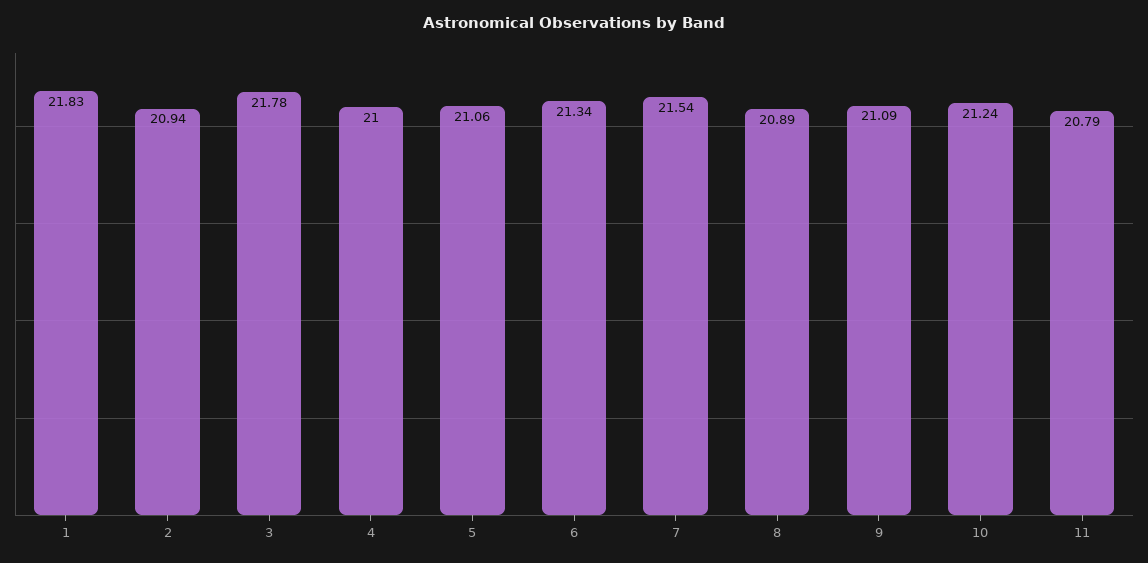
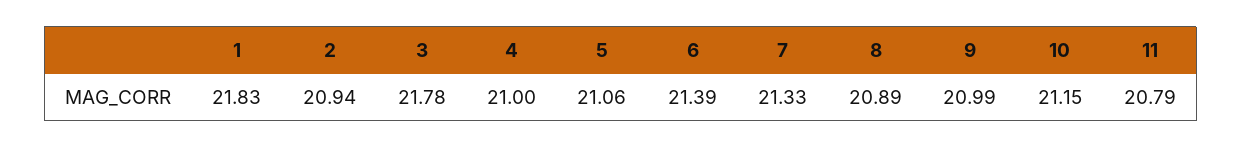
  {
    "1": 21.83,
    "2": 20.94,
    "3": 21.78,
    "4": 21,
    "5": 21.06,
-   "6": 21.34,
+   "6": 21.39,
-   "7": 21.54,
+   "7": 21.33,
    "8": 20.89,
-   "9": 21.09,
+   "9": 20.99,
-   "10": 21.24,
+   "10": 21.15,
    "11": 20.79
  }

